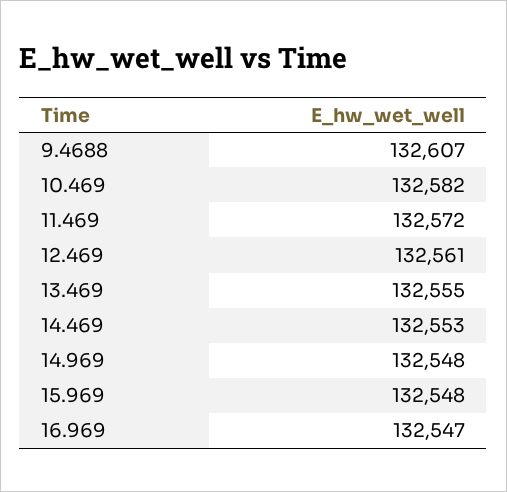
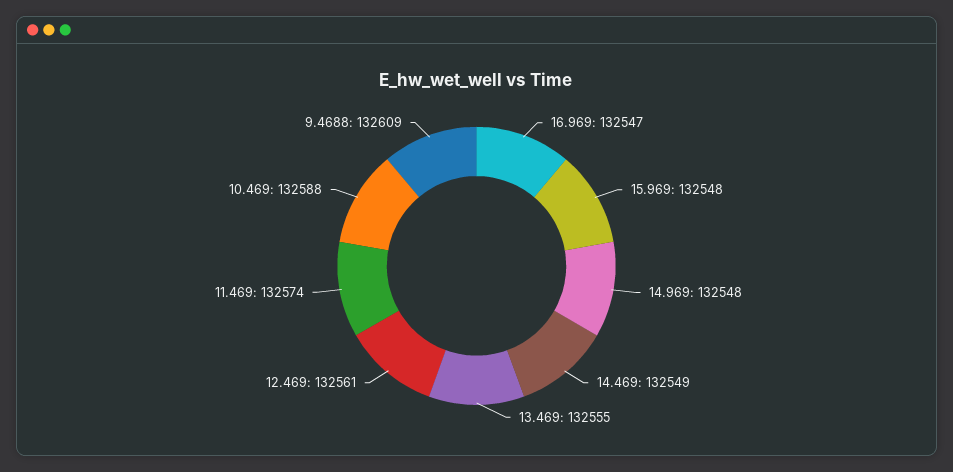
  {
-   "9.4688": 132607,
+   "9.4688": 132609,
-   "10.469": 132582,
+   "10.469": 132588,
-   "11.469": 132572,
+   "11.469": 132574,
    "12.469": 132561,
    "13.469": 132555,
-   "14.469": 132553,
+   "14.469": 132549,
    "14.969": 132548,
    "15.969": 132548,
    "16.969": 132547
  }

